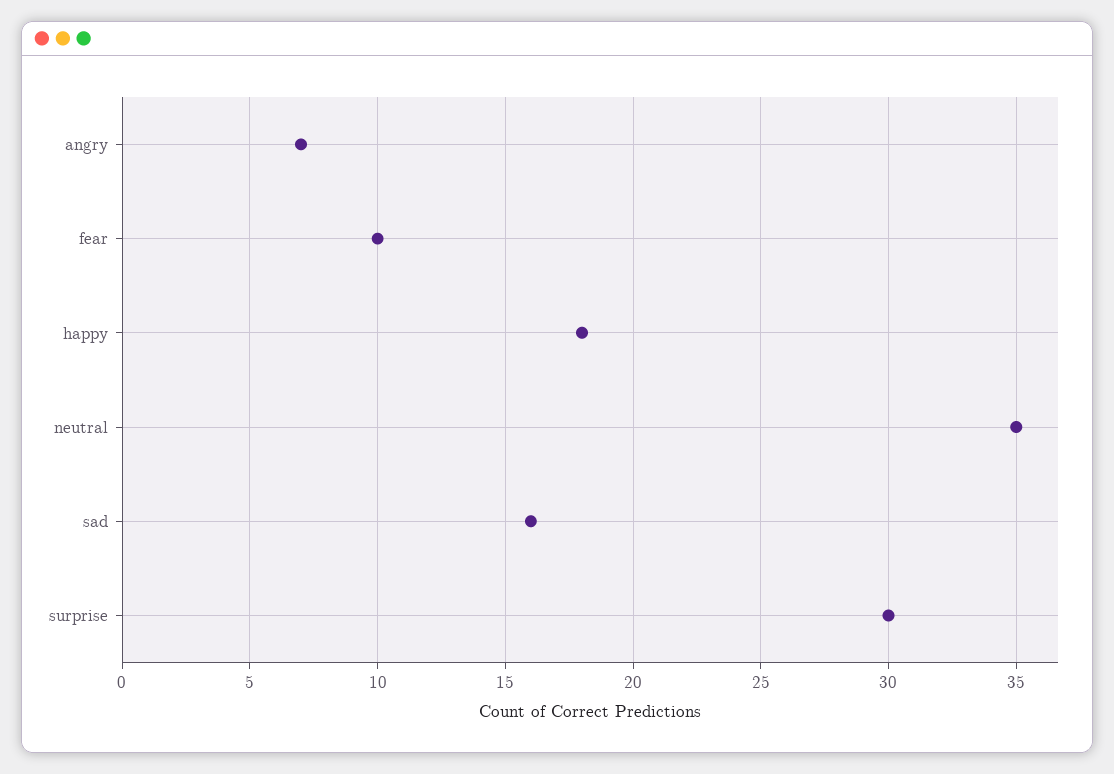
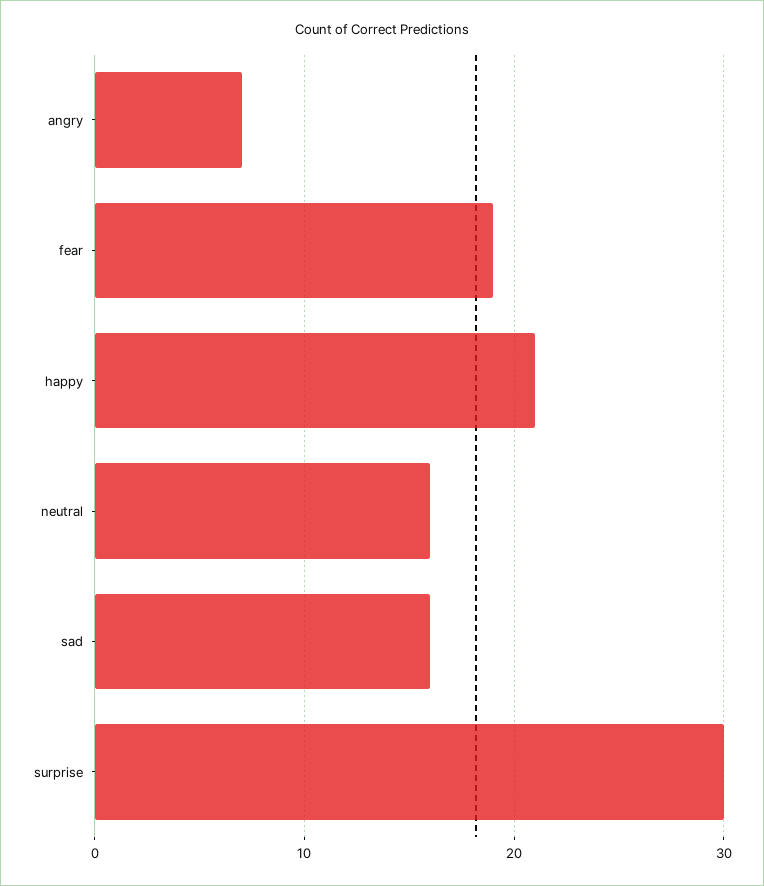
  {
    "angry": 7,
-   "fear": 10,
+   "fear": 19,
-   "happy": 18,
+   "happy": 21,
-   "neutral": 35,
+   "neutral": 16,
    "sad": 16,
    "surprise": 30
  }

